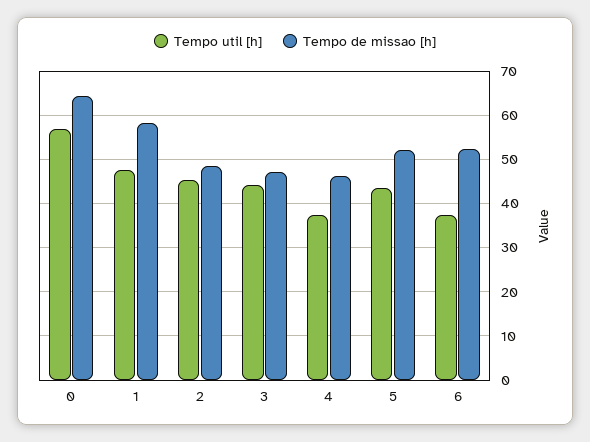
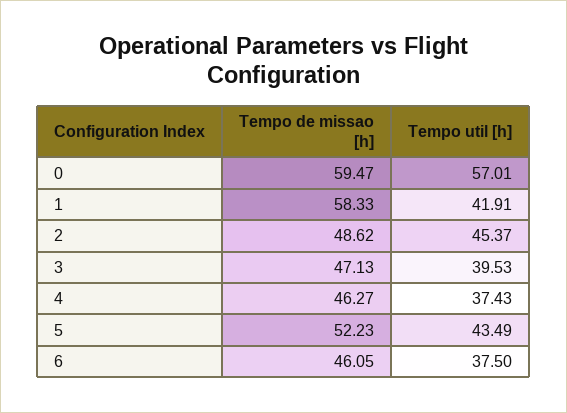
  {
    "Tempo util [h]": {
      "0": 57.01,
-     "1": 48,
+     "1": 41.91,
      "2": 45.37,
-     "3": 44,
+     "3": 39.53,
      "4": 37.43,
      "5": 43.49,
      "6": 37.5
    },
    "Tempo de missao [h]": {
-     "0": 64,
+     "0": 59.47,
      "1": 58.33,
      "2": 48.62,
      "3": 47.13,
      "4": 46.27,
      "5": 52.23,
-     "6": 52
+     "6": 46.05
    }
  }

